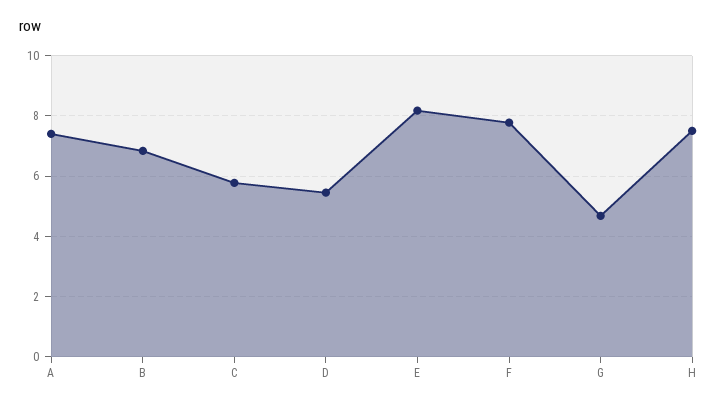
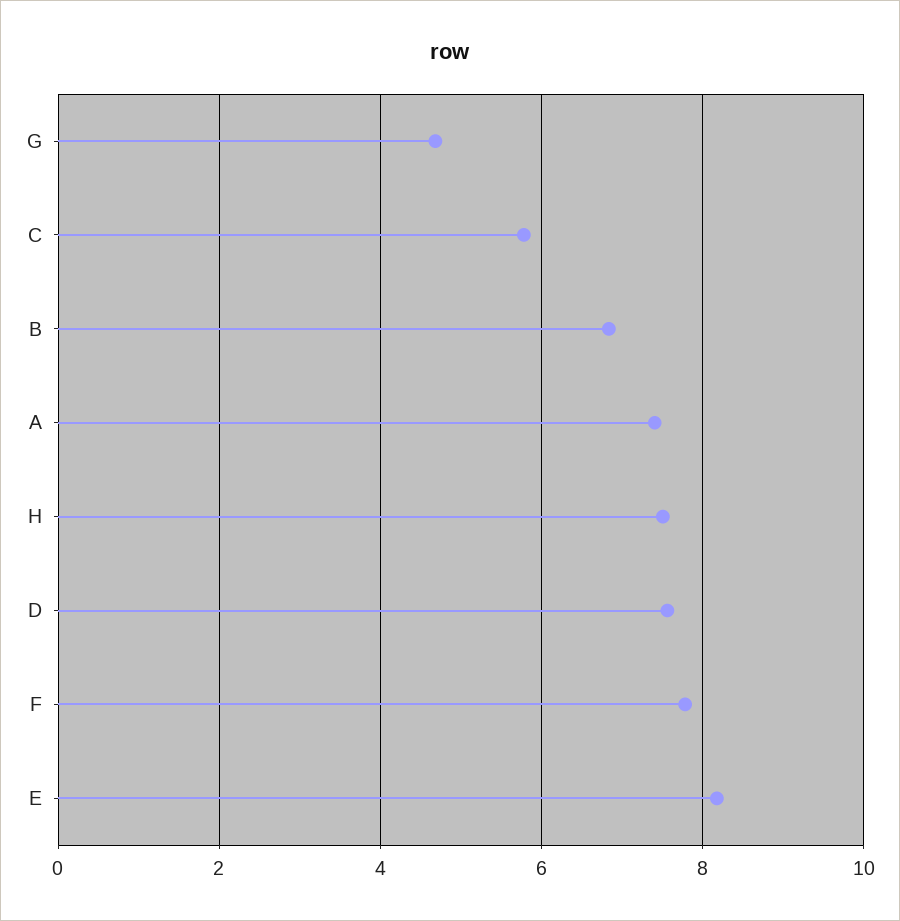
  {
    "A": 7.4,
    "B": 6.8,
    "C": 5.8,
-   "D": 5.4,
+   "D": 7.6,
    "E": 8.2,
    "F": 7.8,
    "G": 4.6,
    "H": 7.6
  }

